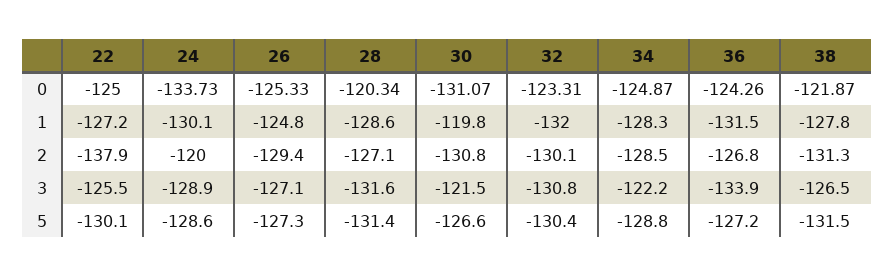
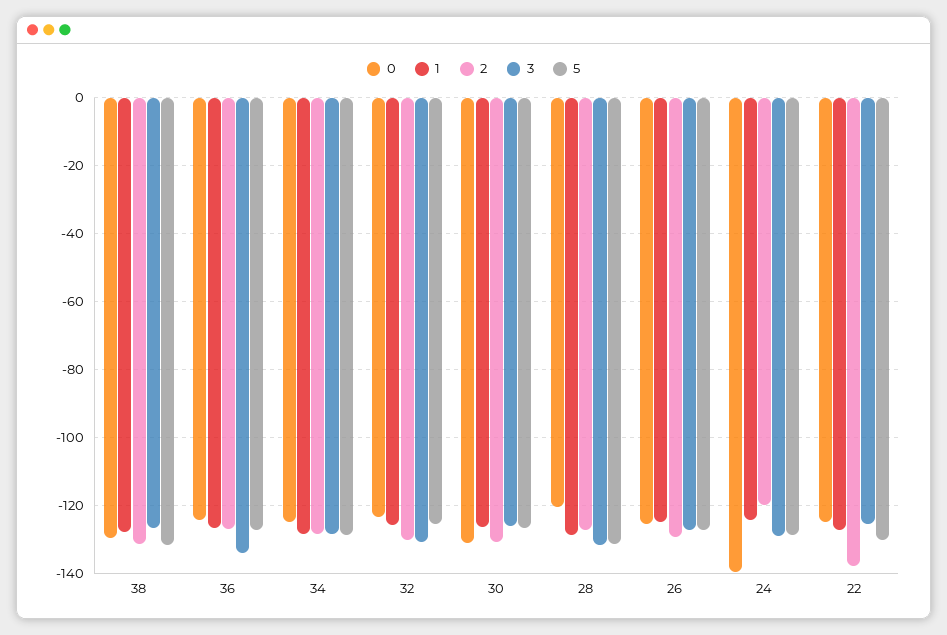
  {
    "0": {
      "22": -125,
-     "24": -133.73,
+     "24": -140,
      "26": -125.33,
      "28": -120.34,
      "30": -131.07,
      "32": -123.31,
      "34": -124.87,
      "36": -124.26,
-     "38": -121.87
+     "38": -130
    },
    "1": {
      "22": -127.2,
-     "24": -130.1,
+     "24": -124,
      "26": -124.8,
      "28": -128.6,
-     "30": -119.8,
+     "30": -126,
-     "32": -132,
+     "32": -126,
      "34": -128.3,
-     "36": -131.5,
+     "36": -126,
      "38": -127.8
    },
    "2": {
      "22": -137.9,
      "24": -120,
      "26": -129.4,
      "28": -127.1,
      "30": -130.8,
      "32": -130.1,
      "34": -128.5,
      "36": -126.8,
      "38": -131.3
    },
    "3": {
      "22": -125.5,
      "24": -128.9,
      "26": -127.1,
      "28": -131.6,
-     "30": -121.5,
+     "30": -126,
      "32": -130.8,
-     "34": -122.2,
+     "34": -128,
      "36": -133.9,
      "38": -126.5
    },
    "5": {
      "22": -130.1,
      "24": -128.6,
      "26": -127.3,
      "28": -131.4,
      "30": -126.6,
-     "32": -130.4,
+     "32": -126,
      "34": -128.8,
      "36": -127.2,
      "38": -131.5
    }
  }

